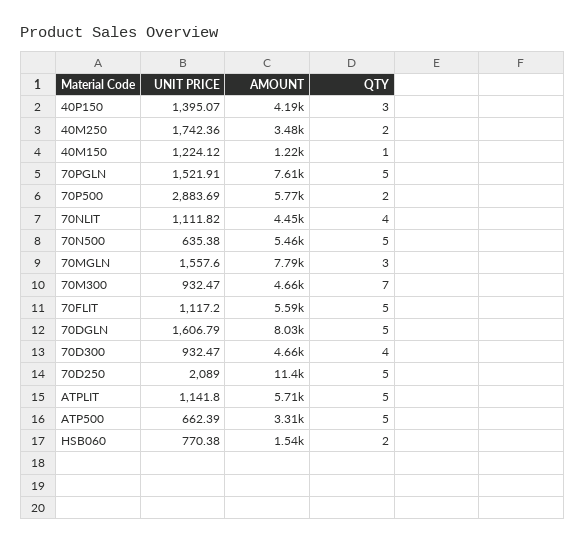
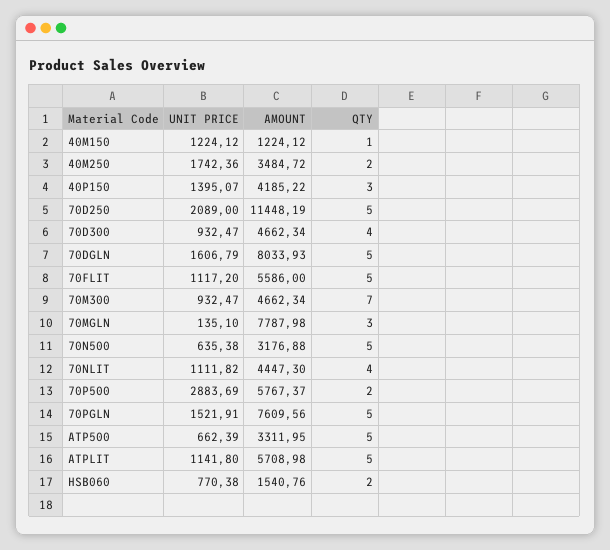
  {
    "UNIT PRICE": {
      "40P150": 1395.07,
      "40M250": 1742.36,
      "40M150": 1224.12,
      "70PGLN": 1521.91,
      "70P500": 2883.69,
      "70NLIT": 1111.82,
      "70N500": 635.38,
-     "70MGLN": 1557.6,
+     "70MGLN": 135.1,
      "70M300": 932.47,
      "70FLIT": 1117.2,
      "70DGLN": 1606.79,
      "70D300": 932.47,
      "70D250": 2089,
      "ATPLIT": 1141.8,
      "ATP500": 662.39,
      "HSB060": 770.38
    },
    "AMOUNT": {
      "40P150": 4185.22,
      "40M250": 3484.72,
      "40M150": 1224.12,
      "70PGLN": 7609.56,
      "70P500": 5767.37,
      "70NLIT": 4447.3,
-     "70N500": 5460,
+     "70N500": 3176.88,
      "70MGLN": 7787.98,
      "70M300": 4662.34,
      "70FLIT": 5586,
      "70DGLN": 8033.93,
      "70D300": 4662.34,
      "70D250": 11448.19,
      "ATPLIT": 5708.98,
      "ATP500": 3311.95,
      "HSB060": 1540.76
    },
    "QTY": {
      "40P150": 3,
      "40M250": 2,
      "40M150": 1,
      "70PGLN": 5,
      "70P500": 2,
      "70NLIT": 4,
      "70N500": 5,
      "70MGLN": 3,
      "70M300": 7,
      "70FLIT": 5,
      "70DGLN": 5,
      "70D300": 4,
      "70D250": 5,
      "ATPLIT": 5,
      "ATP500": 5,
      "HSB060": 2
    }
  }

